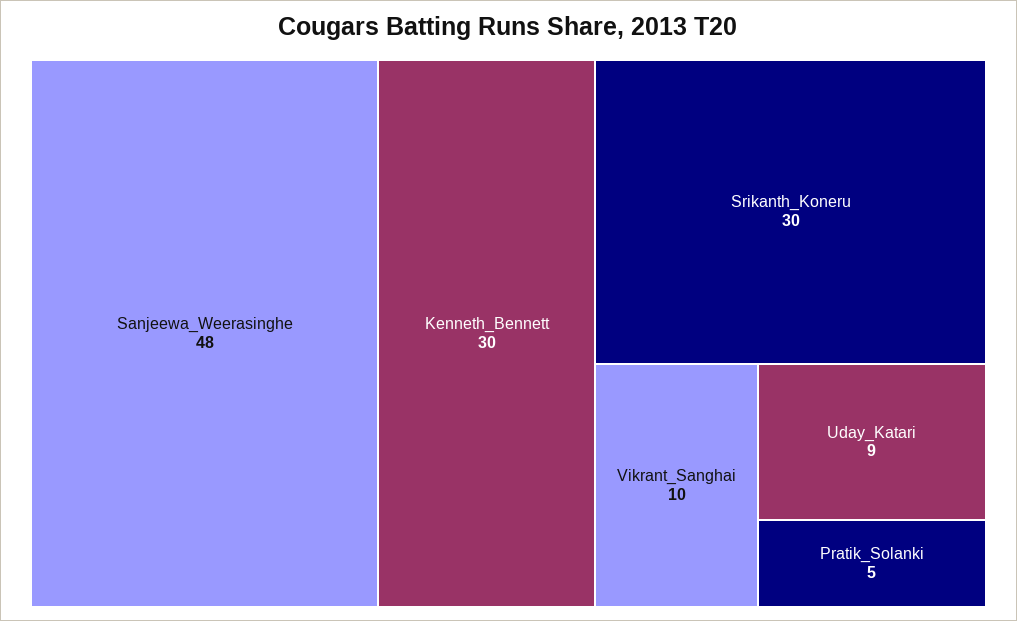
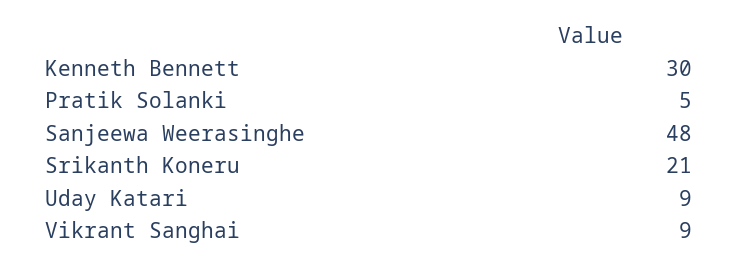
  {
    "Sanjeewa_Weerasinghe": 48,
    "Kenneth_Bennett": 30,
-   "Srikanth_Koneru": 30,
+   "Srikanth_Koneru": 21,
-   "Vikrant_Sanghai": 10,
+   "Vikrant_Sanghai": 9,
    "Uday_Katari": 9,
    "Pratik_Solanki": 5
  }

